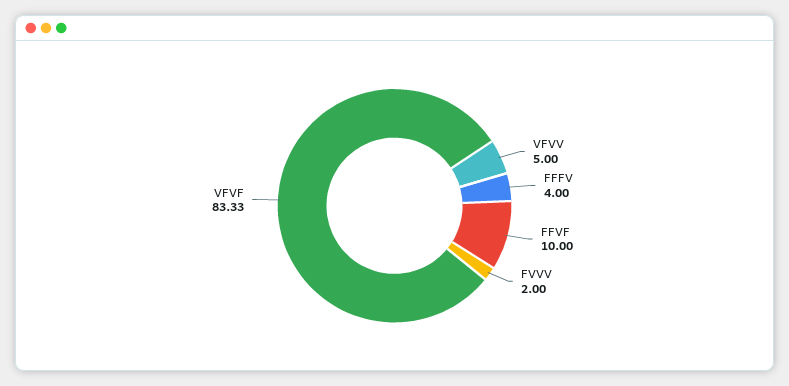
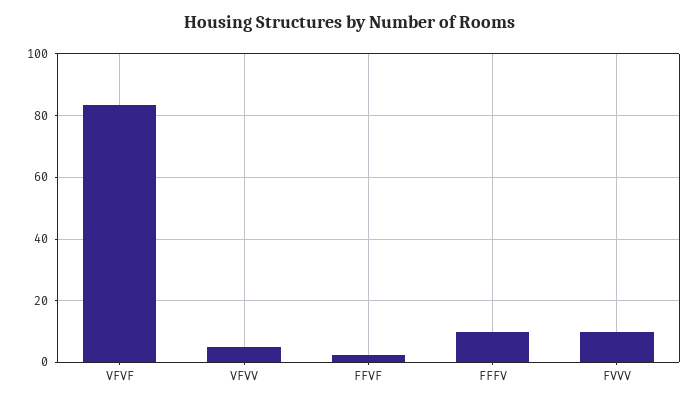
  {
    "VFVV": 5,
-   "FFFV": 4,
+   "FFFV": 10,
-   "FFVF": 10,
+   "FFVF": 2,
-   "FVVV": 2,
+   "FVVV": 10,
    "VFVF": 83.33
  }

